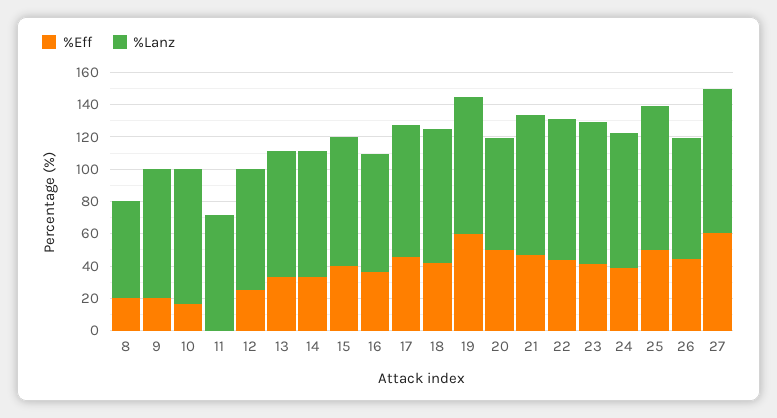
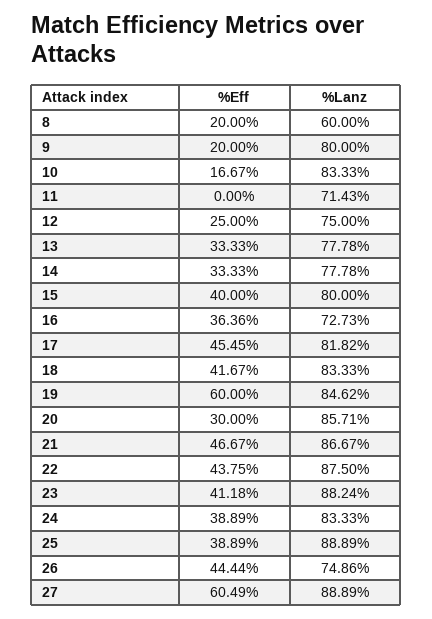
  {
    "%Eff": {
      "8": 20,
      "9": 20,
      "10": 16.67,
      "11": 0,
      "12": 25,
      "13": 33.33,
      "14": 33.33,
      "15": 40,
      "16": 36.36,
      "17": 45.45,
      "18": 41.67,
      "19": 60,
-     "20": 50,
+     "20": 30,
      "21": 46.67,
      "22": 43.75,
      "23": 41.18,
      "24": 38.89,
-     "25": 50,
+     "25": 38.89,
      "26": 44.44,
      "27": 60.49
    },
    "%Lanz": {
      "8": 60,
      "9": 80,
      "10": 83.33,
      "11": 71.43,
      "12": 75,
      "13": 77.78,
      "14": 77.78,
      "15": 80,
      "16": 72.73,
      "17": 81.82,
      "18": 83.33,
      "19": 84.62,
-     "20": 70,
+     "20": 85.71,
      "21": 86.67,
      "22": 87.5,
      "23": 88.24,
      "24": 83.33,
      "25": 88.89,
      "26": 74.86,
      "27": 88.89
    }
  }

